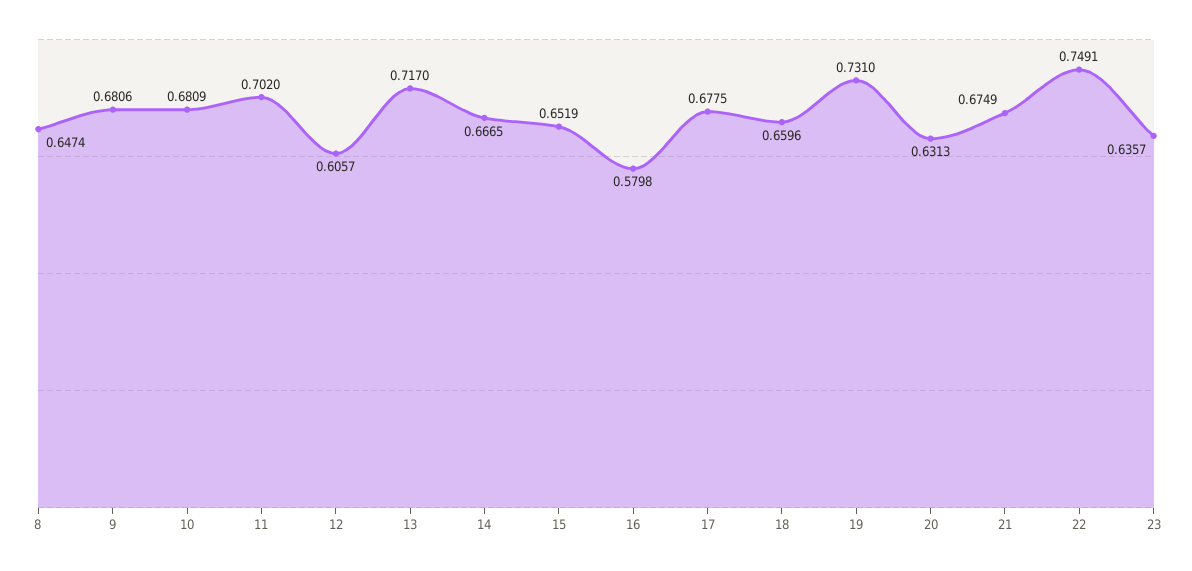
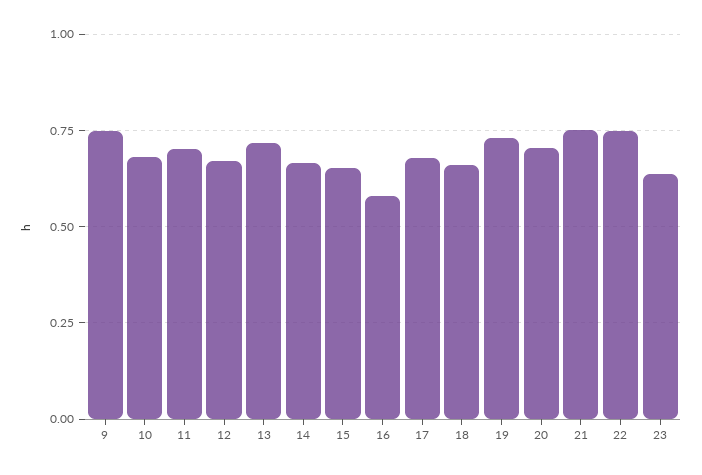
  {
-   "8": 0.6474,
-   "9": 0.6806,
+   "9": 0.75,
    "10": 0.6809,
    "11": 0.702,
-   "12": 0.6057,
+   "12": 0.675,
    "13": 0.717,
    "14": 0.6665,
    "15": 0.6519,
    "16": 0.5798,
    "17": 0.6775,
    "18": 0.6596,
    "19": 0.731,
-   "20": 0.6313,
+   "20": 0.7,
-   "21": 0.6749,
+   "21": 0.75,
    "22": 0.7491,
    "23": 0.6357
  }

